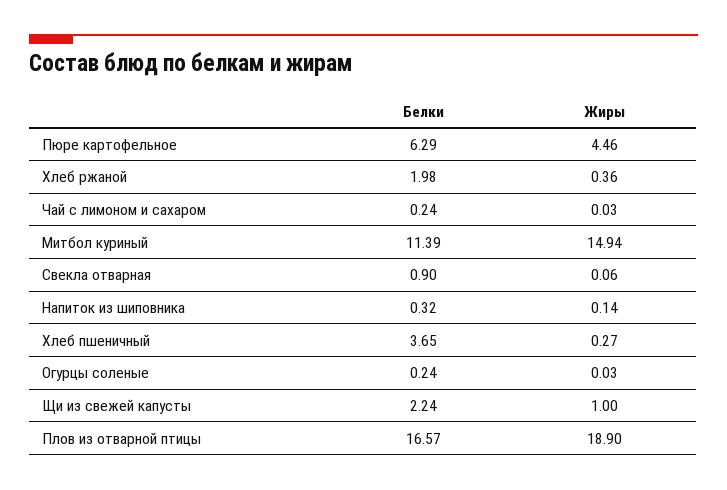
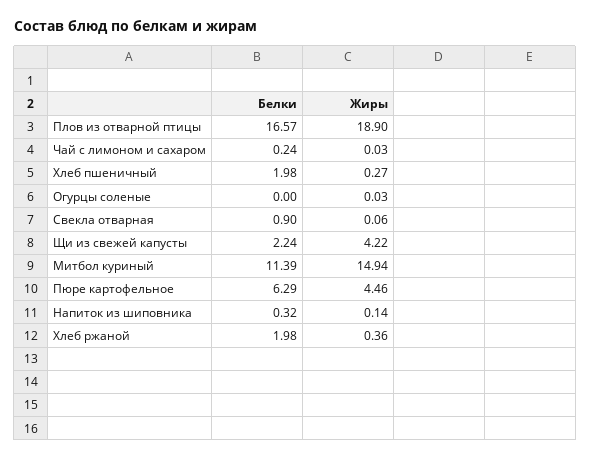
  {
    "Белки": {
      "Пюре картофельное": 6.29,
      "Хлеб ржаной": 1.98,
      "Чай с лимоном и сахаром": 0.24,
      "Митбол куриный": 11.39,
      "Свекла отварная": 0.9,
      "Напиток из шиповника": 0.32,
-     "Хлеб пшеничный": 3.65,
+     "Хлеб пшеничный": 1.98,
-     "Огурцы соленые": 0.24,
+     "Огурцы соленые": 0,
      "Щи из свежей капусты": 2.24,
      "Плов из отварной птицы": 16.57
    },
    "Жиры": {
      "Пюре картофельное": 4.46,
      "Хлеб ржаной": 0.36,
      "Чай с лимоном и сахаром": 0.03,
      "Митбол куриный": 14.94,
      "Свекла отварная": 0.06,
      "Напиток из шиповника": 0.14,
      "Хлеб пшеничный": 0.27,
      "Огурцы соленые": 0.03,
-     "Щи из свежей капусты": 1,
+     "Щи из свежей капусты": 4.22,
      "Плов из отварной птицы": 18.9
    }
  }

